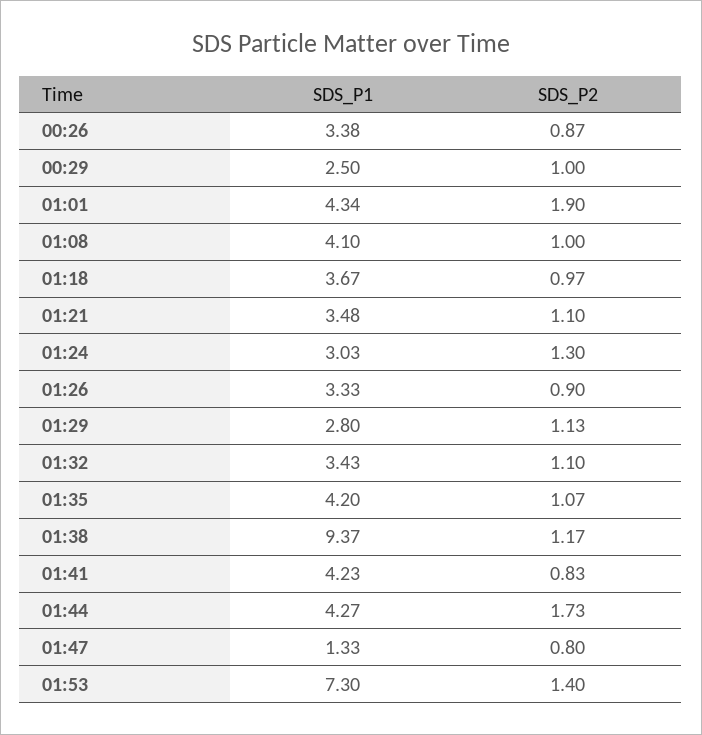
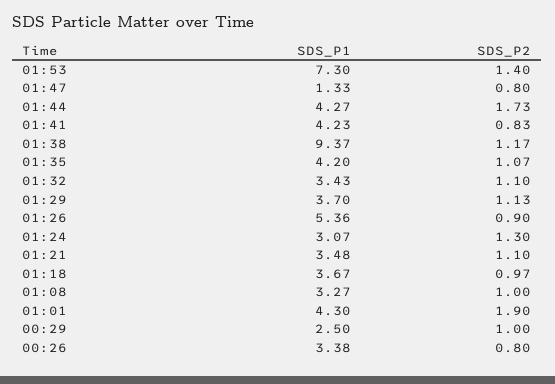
  {
    "SDS_P1": {
      "00:26": 3.38,
      "00:29": 2.5,
-     "01:01": 4.34,
+     "01:01": 4.3,
-     "01:08": 4.1,
+     "01:08": 3.27,
      "01:18": 3.67,
      "01:21": 3.48,
-     "01:24": 3.03,
+     "01:24": 3.07,
-     "01:26": 3.33,
+     "01:26": 5.36,
-     "01:29": 2.8,
+     "01:29": 3.7,
      "01:32": 3.43,
      "01:35": 4.2,
      "01:38": 9.37,
      "01:41": 4.23,
      "01:44": 4.27,
      "01:47": 1.33,
      "01:53": 7.3
    },
    "SDS_P2": {
-     "00:26": 0.87,
+     "00:26": 0.8,
      "00:29": 1,
      "01:01": 1.9,
      "01:08": 1,
      "01:18": 0.97,
      "01:21": 1.1,
      "01:24": 1.3,
      "01:26": 0.9,
      "01:29": 1.13,
      "01:32": 1.1,
      "01:35": 1.07,
      "01:38": 1.17,
      "01:41": 0.83,
      "01:44": 1.73,
      "01:47": 0.8,
      "01:53": 1.4
    }
  }

